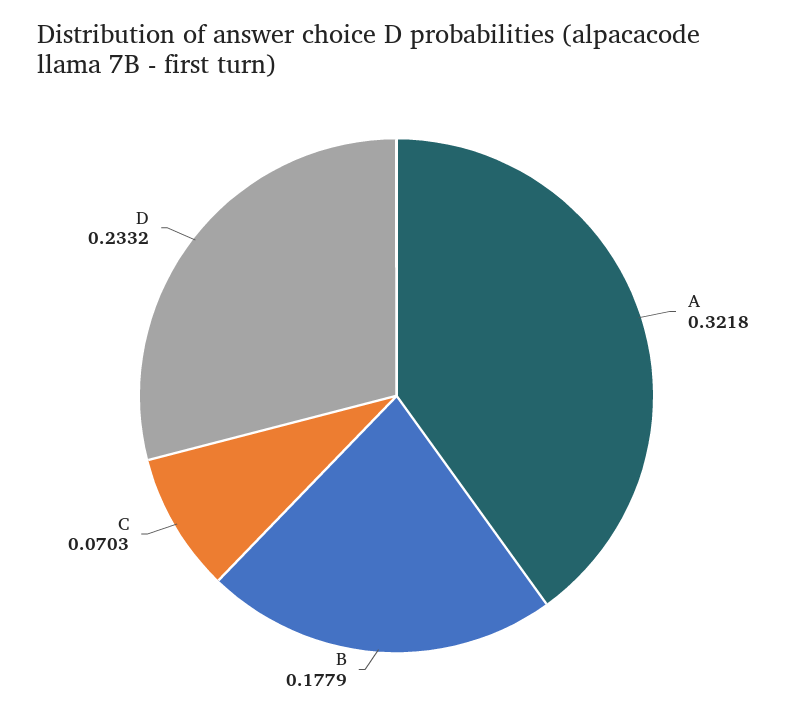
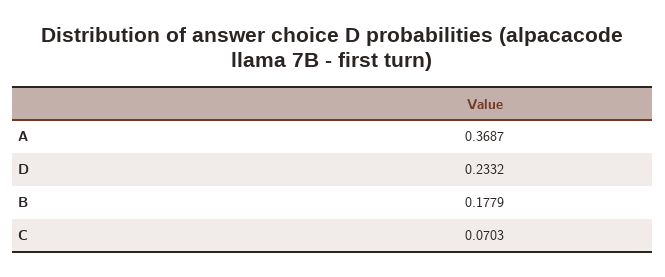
  {
-   "A": 0.3218,
+   "A": 0.3687,
    "B": 0.1779,
    "C": 0.0703,
    "D": 0.2332
  }

